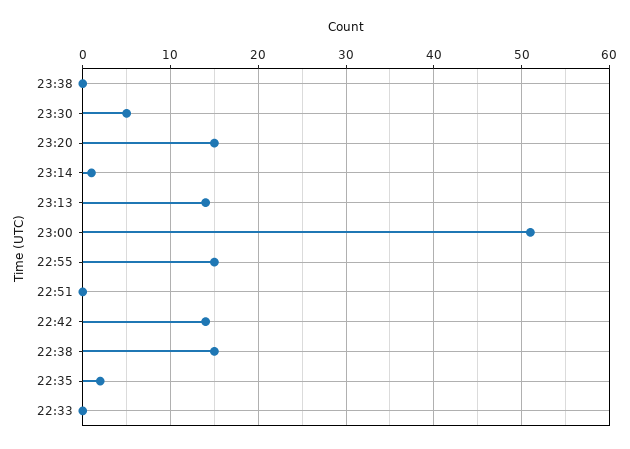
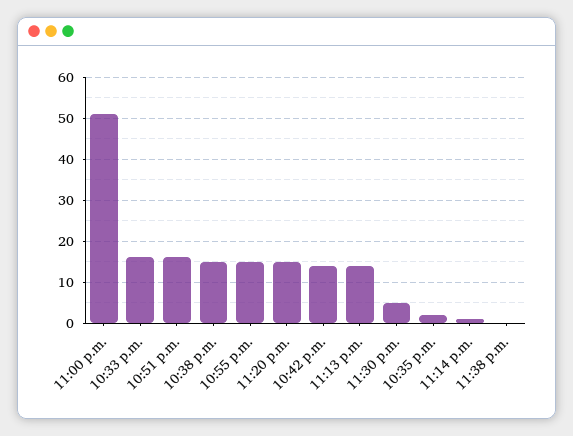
  {
    "23:38": 0,
    "23:30": 5,
    "23:20": 15,
    "23:14": 1,
    "23:13": 14,
    "23:00": 51,
    "22:55": 15,
-   "22:51": 0,
+   "22:51": 15,
    "22:42": 14,
    "22:38": 15,
    "22:35": 2,
-   "22:33": 0
+   "22:33": 15
  }

